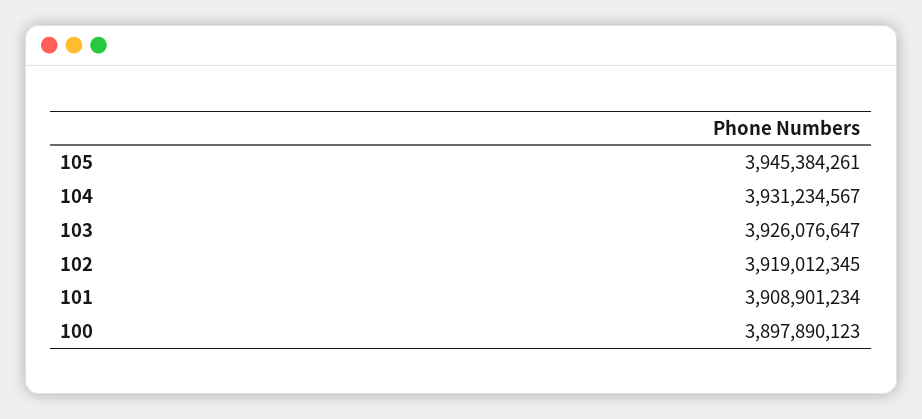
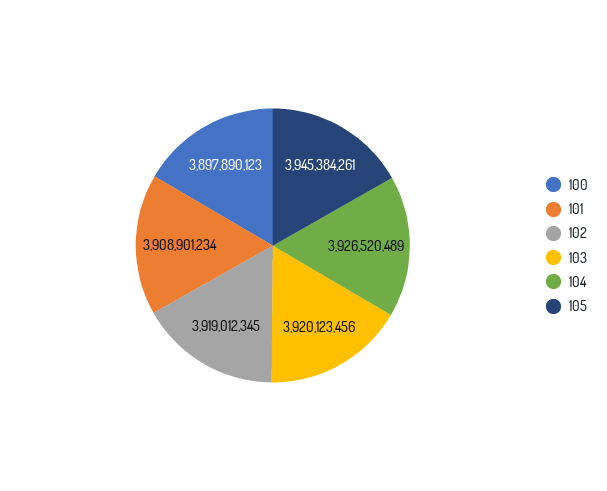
  {
    "105": 3945384261,
-   "104": 3931234567,
+   "104": 3926520489,
-   "103": 3926076647,
+   "103": 3920123456,
    "102": 3919012345,
    "101": 3908901234,
    "100": 3897890123
  }

